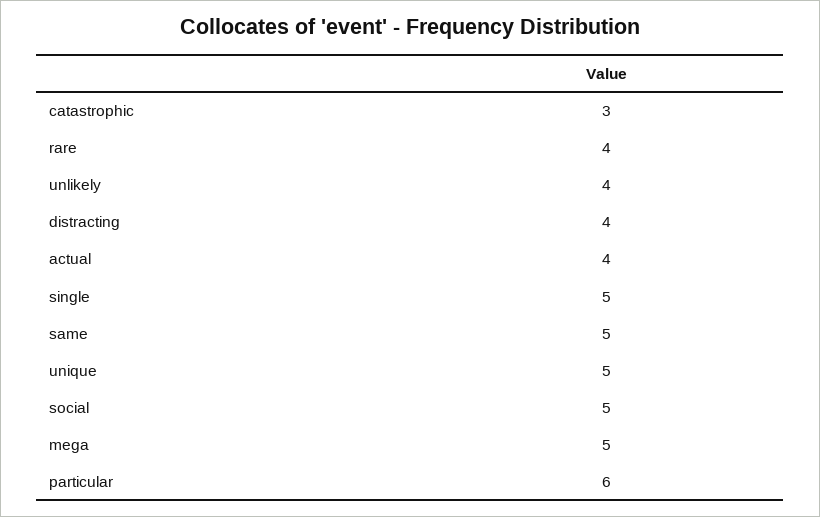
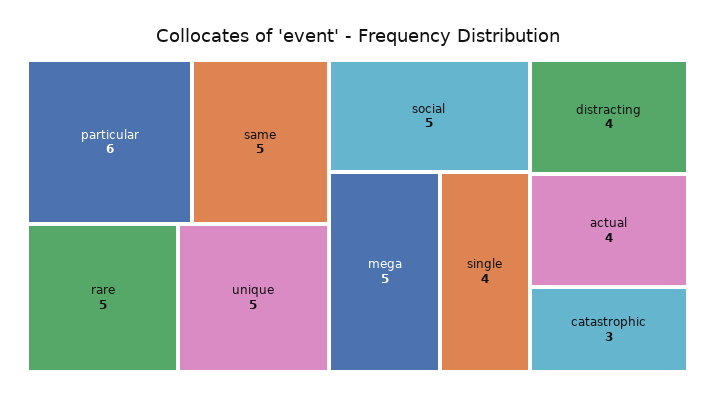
  {
    "catastrophic": 3,
-   "rare": 4,
+   "rare": 5,
-   "unlikely": 4,
    "distracting": 4,
    "actual": 4,
-   "single": 5,
+   "single": 4,
    "same": 5,
    "unique": 5,
    "social": 5,
    "mega": 5,
    "particular": 6
  }

